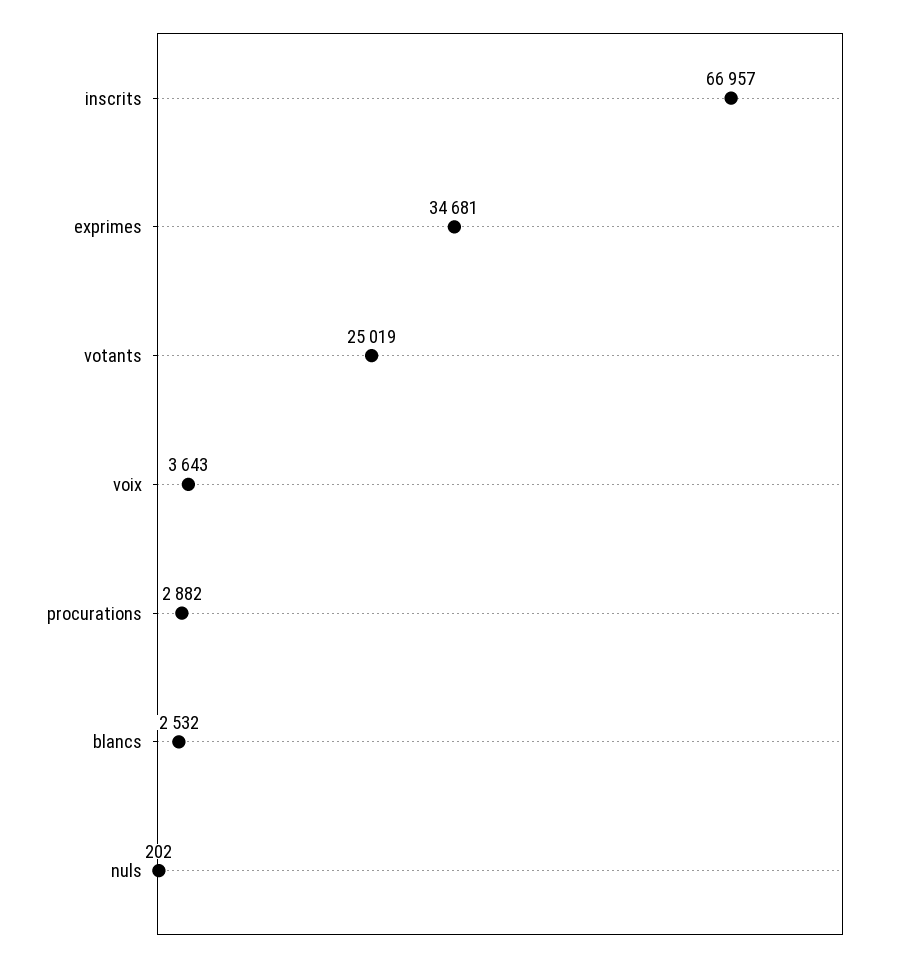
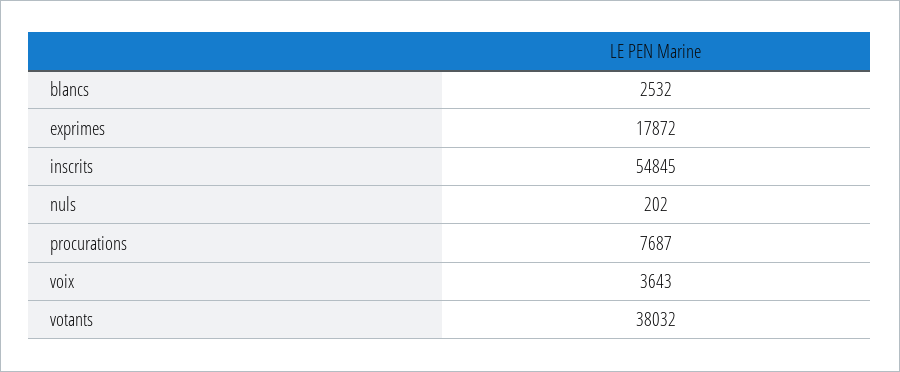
  {
-   "inscrits": 66957,
+   "inscrits": 54845,
-   "exprimes": 34681,
+   "exprimes": 17872,
-   "votants": 25019,
+   "votants": 38032,
    "voix": 3643,
-   "procurations": 2882,
+   "procurations": 7687,
    "blancs": 2532,
    "nuls": 202
  }

